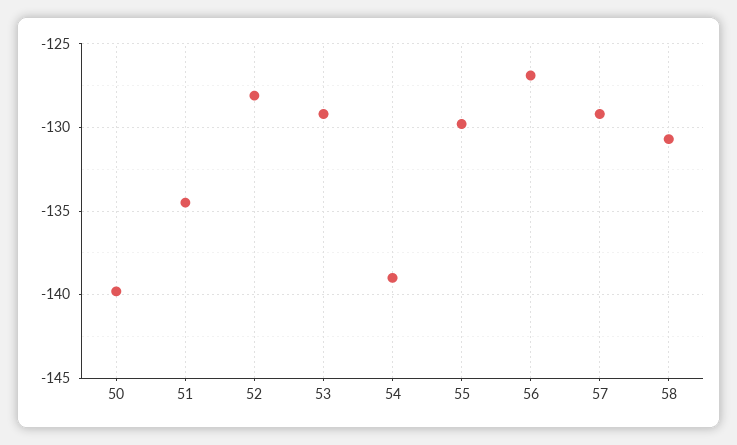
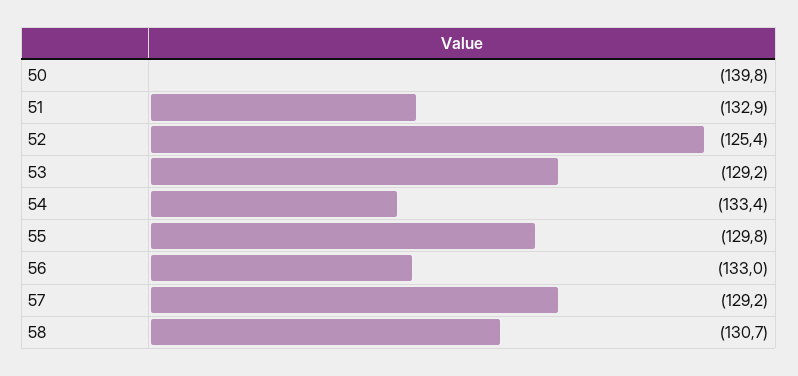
  {
    "50": -139.8,
-   "51": -134.5,
+   "51": -132.9,
-   "52": -128,
+   "52": -125.4,
    "53": -129.2,
-   "54": -139,
+   "54": -133.4,
    "55": -129.8,
-   "56": -127,
+   "56": -133,
    "57": -129.2,
    "58": -130.7
  }

